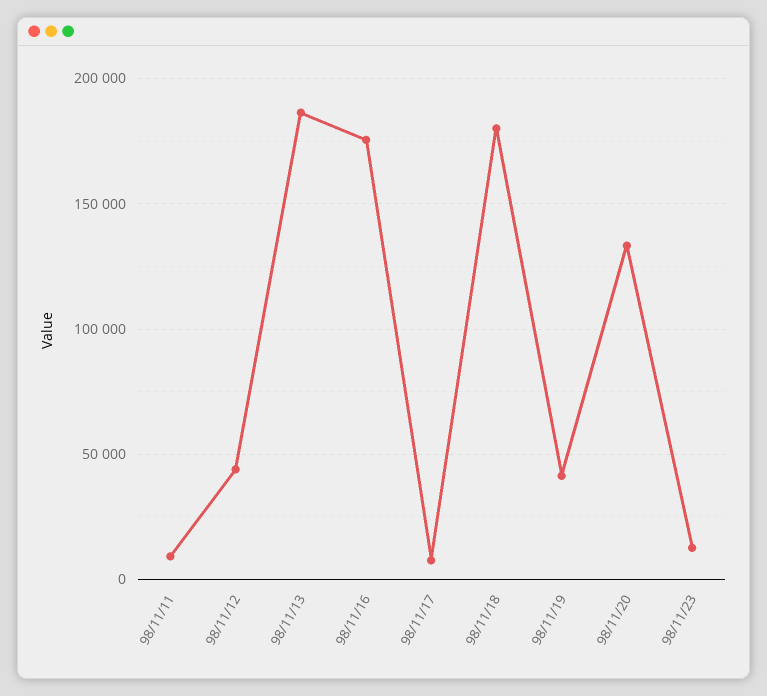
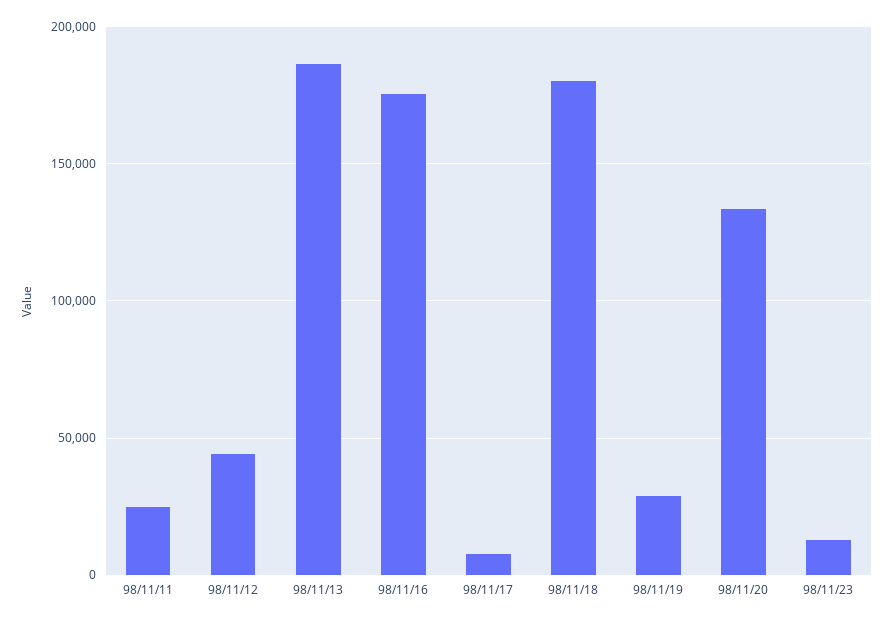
  {
-   "98/11/11": 10000,
+   "98/11/11": 25000,
    "98/11/12": 45000,
    "98/11/13": 185000,
    "98/11/16": 175000,
    "98/11/17": 10000,
    "98/11/18": 180000,
-   "98/11/19": 40000,
+   "98/11/19": 30000,
    "98/11/20": 135000,
    "98/11/23": 15000
  }

